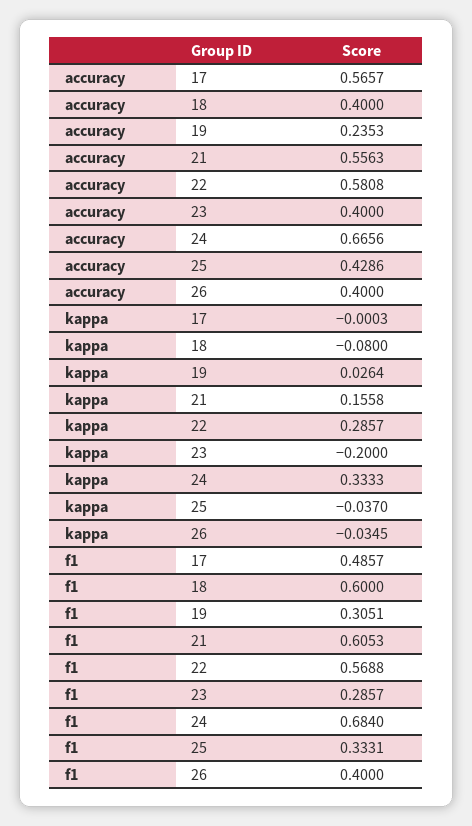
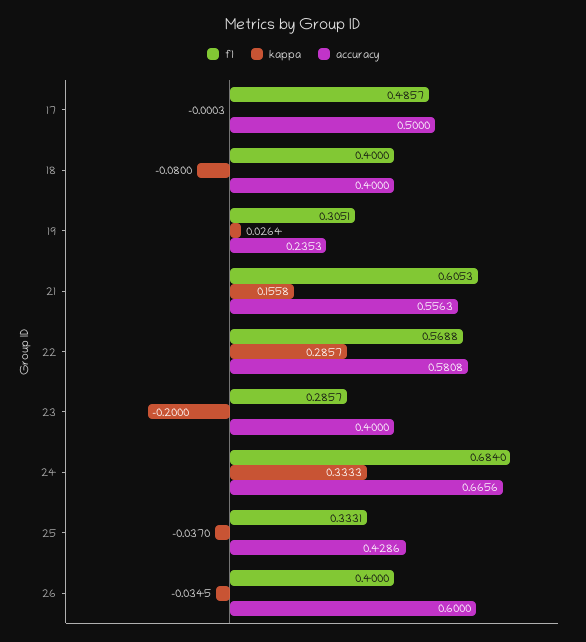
  {
    "accuracy": {
-     "17": 0.5657,
+     "17": 0.5,
      "18": 0.4,
      "19": 0.2353,
      "21": 0.5563,
      "22": 0.5808,
      "23": 0.4,
      "24": 0.6656,
      "25": 0.4286,
-     "26": 0.4
+     "26": 0.6
    },
    "kappa": {
      "17": -0.0003,
      "18": -0.08,
      "19": 0.0264,
      "21": 0.1558,
      "22": 0.2857,
      "23": -0.2,
      "24": 0.3333,
      "25": -0.037,
      "26": -0.0345
    },
    "f1": {
      "17": 0.4857,
-     "18": 0.6,
+     "18": 0.4,
      "19": 0.3051,
      "21": 0.6053,
      "22": 0.5688,
      "23": 0.2857,
      "24": 0.684,
      "25": 0.3331,
      "26": 0.4
    }
  }

